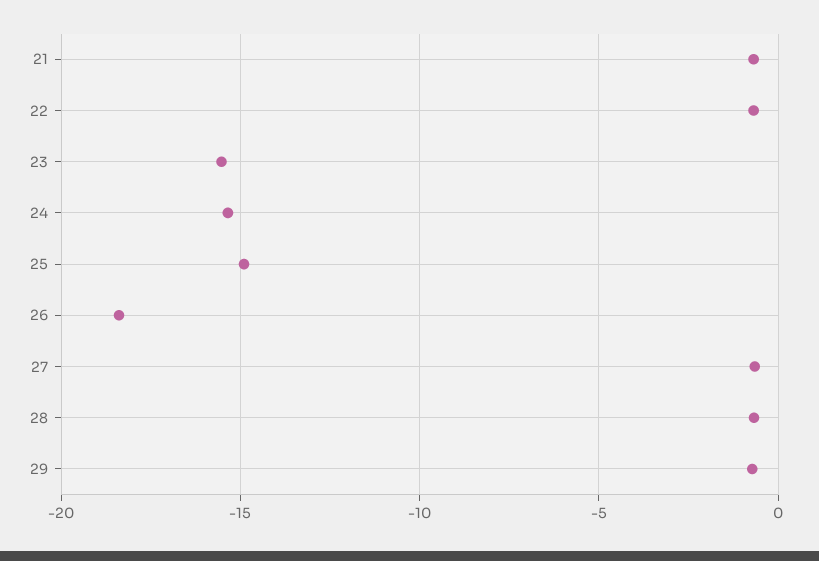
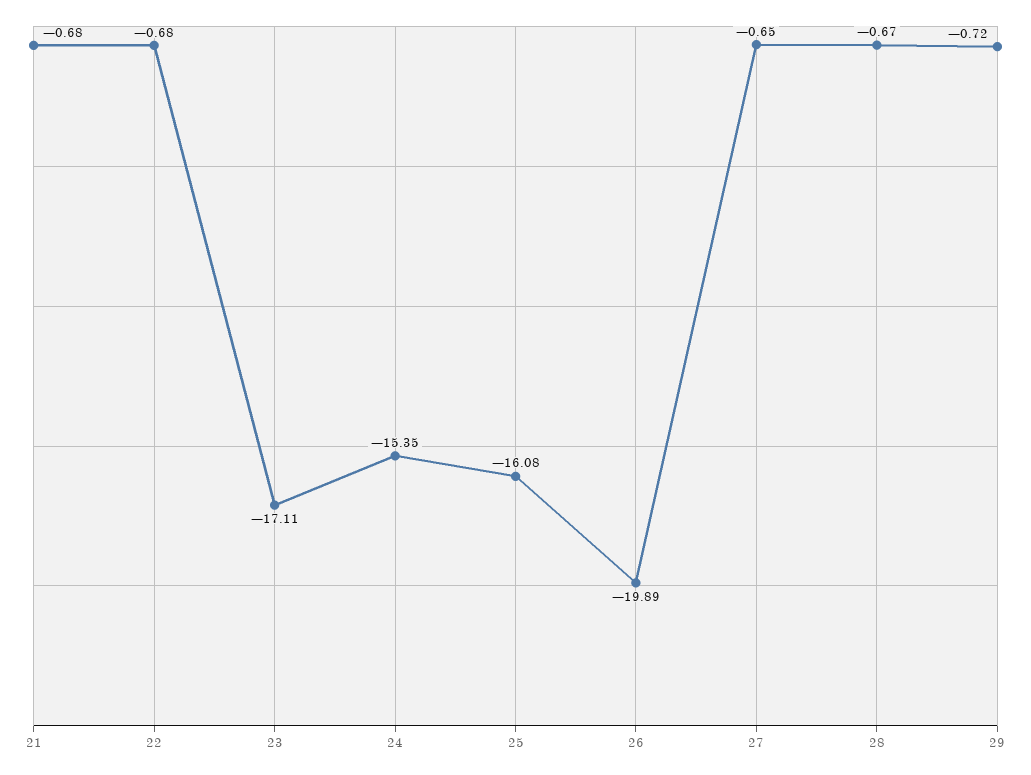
  {
    "21": -0.68,
    "22": -0.68,
-   "23": -15.5,
+   "23": -17.11,
    "24": -15.35,
-   "25": -15,
+   "25": -16.08,
-   "26": -18.5,
+   "26": -19.89,
    "27": -0.65,
    "28": -0.67,
    "29": -0.72
  }

